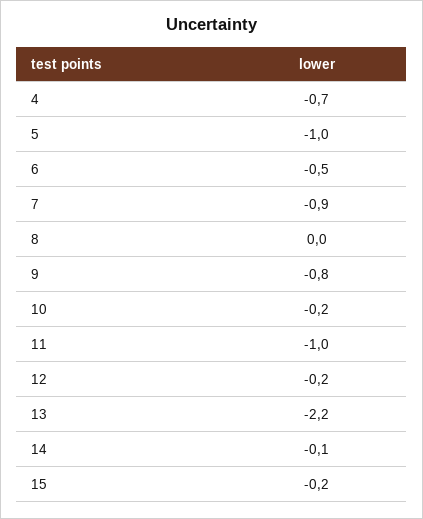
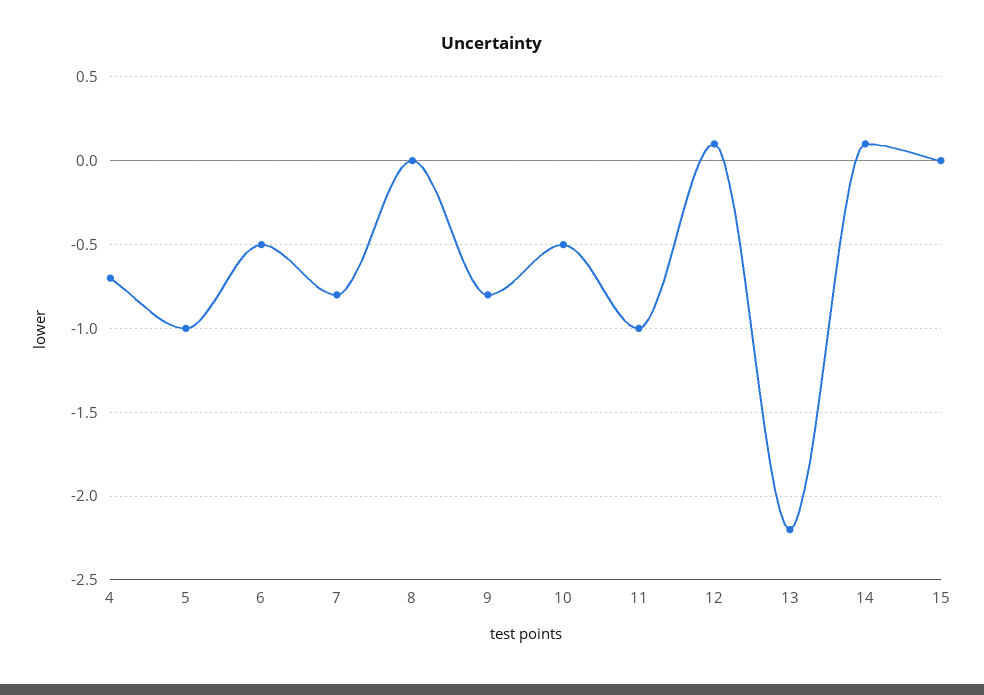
  {
    "4": -0.7,
    "5": -1,
    "6": -0.5,
-   "7": -0.9,
+   "7": -0.8,
    "8": 0,
    "9": -0.8,
-   "10": -0.2,
+   "10": -0.5,
    "11": -1,
-   "12": -0.2,
+   "12": 0.1,
    "13": -2.2,
-   "14": -0.1,
+   "14": 0.1,
-   "15": -0.2
+   "15": 0
  }

